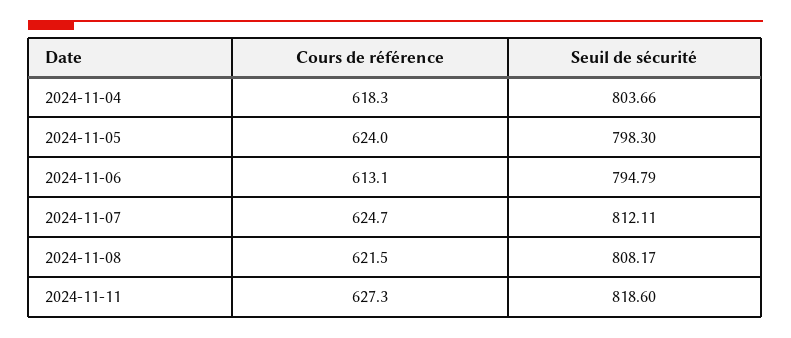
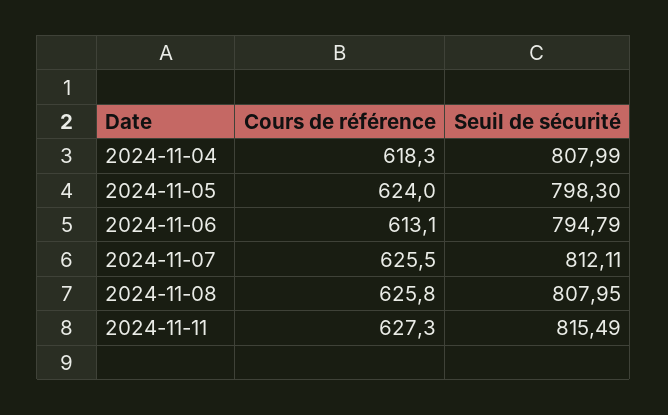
  {
    "Cours de référence": {
      "2024-11-04": 618.3,
      "2024-11-05": 624,
      "2024-11-06": 613.1,
-     "2024-11-07": 624.7,
+     "2024-11-07": 625.5,
-     "2024-11-08": 621.5,
+     "2024-11-08": 625.8,
      "2024-11-11": 627.3
    },
    "Seuil de sécurité": {
-     "2024-11-04": 803.66,
+     "2024-11-04": 807.99,
      "2024-11-05": 798.3,
      "2024-11-06": 794.79,
      "2024-11-07": 812.11,
-     "2024-11-08": 808.17,
+     "2024-11-08": 807.95,
-     "2024-11-11": 818.6
+     "2024-11-11": 815.49
    }
  }

